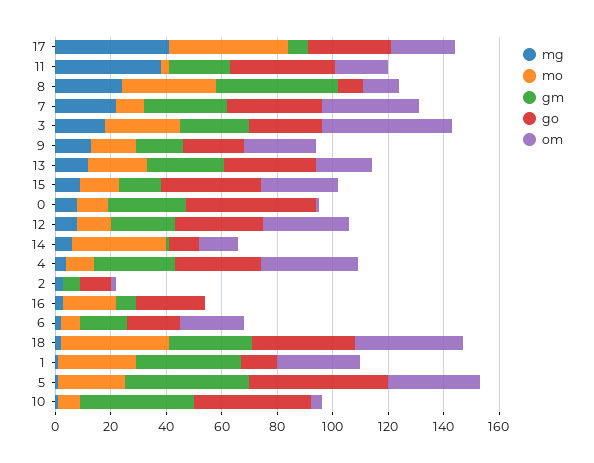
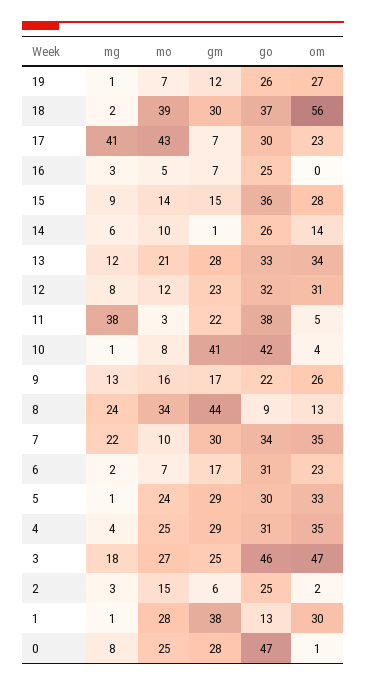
  {
    "mg": {
      "17": 41,
      "11": 38,
      "8": 24,
      "7": 22,
      "3": 18,
      "9": 13,
      "13": 12,
      "15": 9,
      "0": 8,
      "12": 8,
      "14": 6,
      "4": 4,
      "2": 3,
      "16": 3,
      "6": 2,
      "18": 2,
      "1": 1,
      "5": 1,
-     "10": 1
+     "10": 1,
+     "19": 1
    },
    "mo": {
      "17": 43,
      "11": 3,
      "8": 34,
      "7": 10,
      "3": 27,
      "9": 16,
      "13": 21,
      "15": 14,
-     "0": 10,
+     "0": 25,
      "12": 12,
-     "14": 35,
+     "14": 10,
-     "4": 10,
+     "4": 25,
-     "2": 0,
+     "2": 15,
-     "16": 20,
+     "16": 5,
      "6": 7,
      "18": 39,
      "1": 28,
      "5": 24,
-     "10": 8
+     "10": 8,
+     "19": 7
    },
    "gm": {
      "17": 7,
      "11": 22,
      "8": 44,
      "7": 30,
      "3": 25,
      "9": 17,
      "13": 28,
      "15": 15,
      "0": 28,
      "12": 23,
      "14": 1,
      "4": 29,
      "2": 6,
      "16": 7,
      "6": 17,
      "18": 30,
      "1": 38,
-     "5": 45,
+     "5": 29,
-     "10": 41
+     "10": 41,
+     "19": 12
    },
    "go": {
      "17": 30,
      "11": 38,
      "8": 9,
      "7": 34,
-     "3": 25,
+     "3": 46,
      "9": 22,
      "13": 33,
      "15": 36,
      "0": 47,
      "12": 32,
-     "14": 10,
+     "14": 26,
      "4": 31,
-     "2": 10,
+     "2": 25,
      "16": 25,
-     "6": 20,
+     "6": 31,
      "18": 37,
      "1": 13,
-     "5": 50,
+     "5": 30,
-     "10": 42
+     "10": 42,
+     "19": 26
    },
    "om": {
      "17": 23,
-     "11": 20,
+     "11": 5,
      "8": 13,
      "7": 35,
      "3": 47,
      "9": 26,
-     "13": 20,
+     "13": 34,
      "15": 28,
      "0": 1,
      "12": 31,
      "14": 14,
      "4": 35,
      "2": 2,
      "16": 0,
      "6": 23,
-     "18": 40,
+     "18": 56,
      "1": 30,
      "5": 33,
-     "10": 4
+     "10": 4,
+     "19": 27
    }
  }

